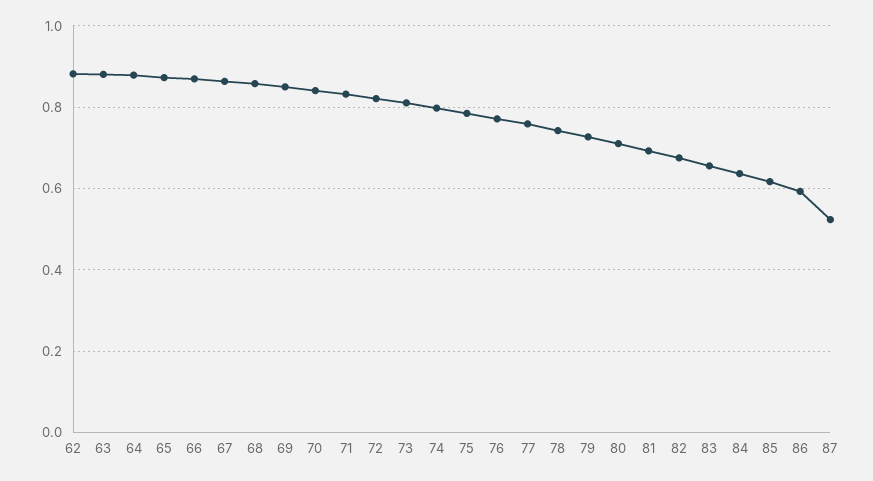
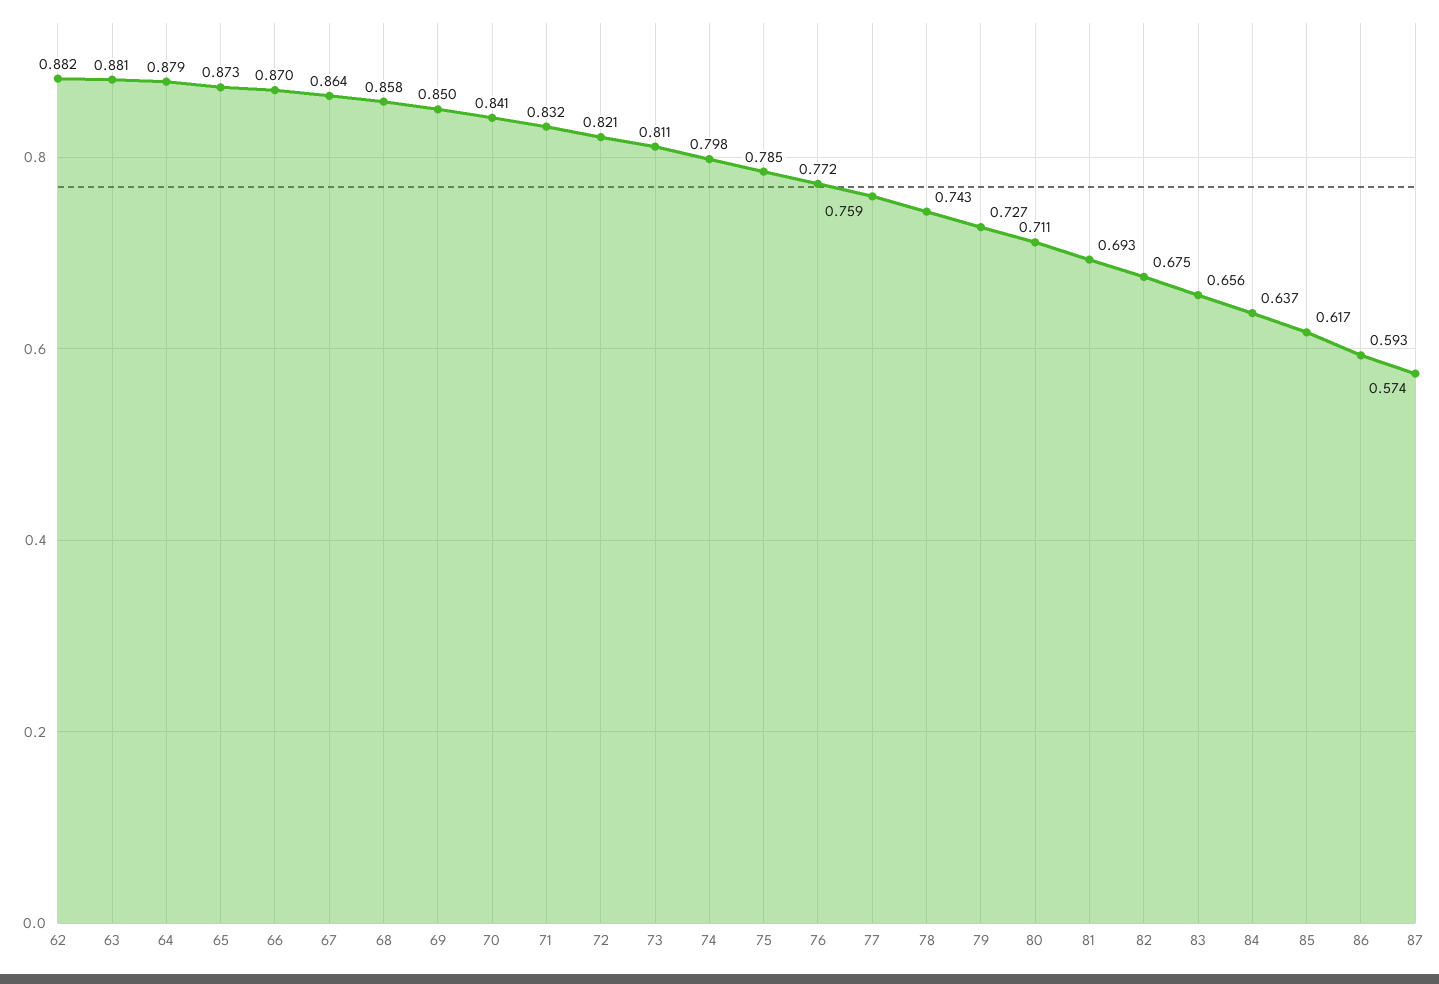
  {
    "62": 0.882,
    "63": 0.881,
    "64": 0.879,
    "65": 0.873,
    "66": 0.87,
    "67": 0.864,
    "68": 0.858,
    "69": 0.85,
    "70": 0.841,
    "71": 0.832,
    "72": 0.821,
    "73": 0.811,
    "74": 0.798,
    "75": 0.785,
    "76": 0.772,
    "77": 0.759,
    "78": 0.743,
    "79": 0.727,
    "80": 0.711,
    "81": 0.693,
    "82": 0.675,
    "83": 0.656,
    "84": 0.637,
    "85": 0.617,
    "86": 0.593,
-   "87": 0.52
+   "87": 0.574
  }

